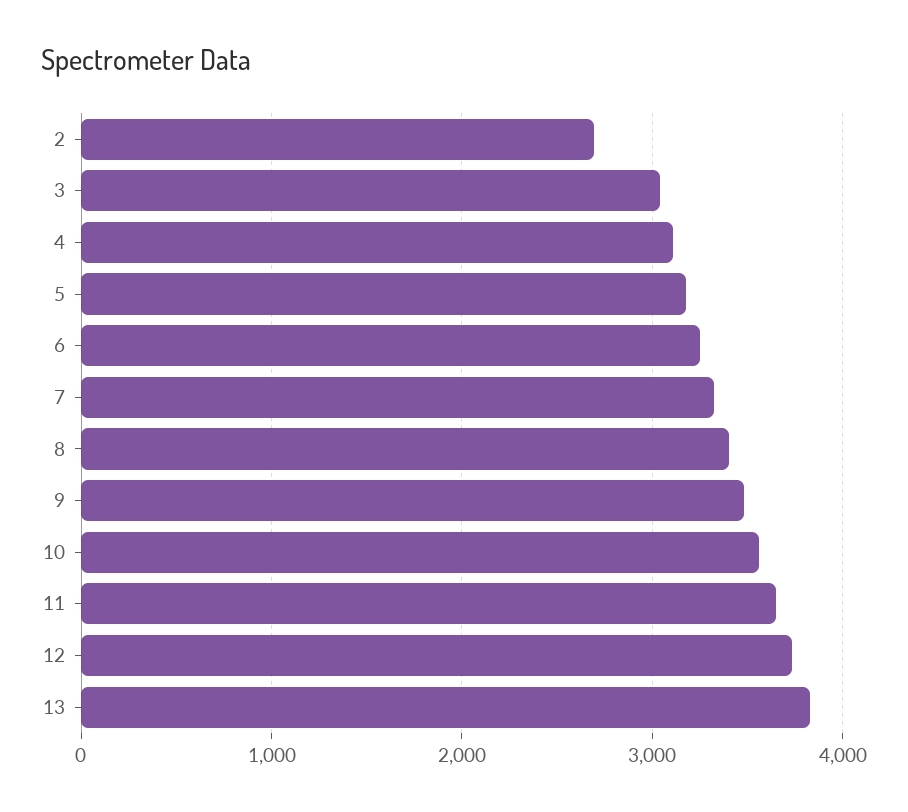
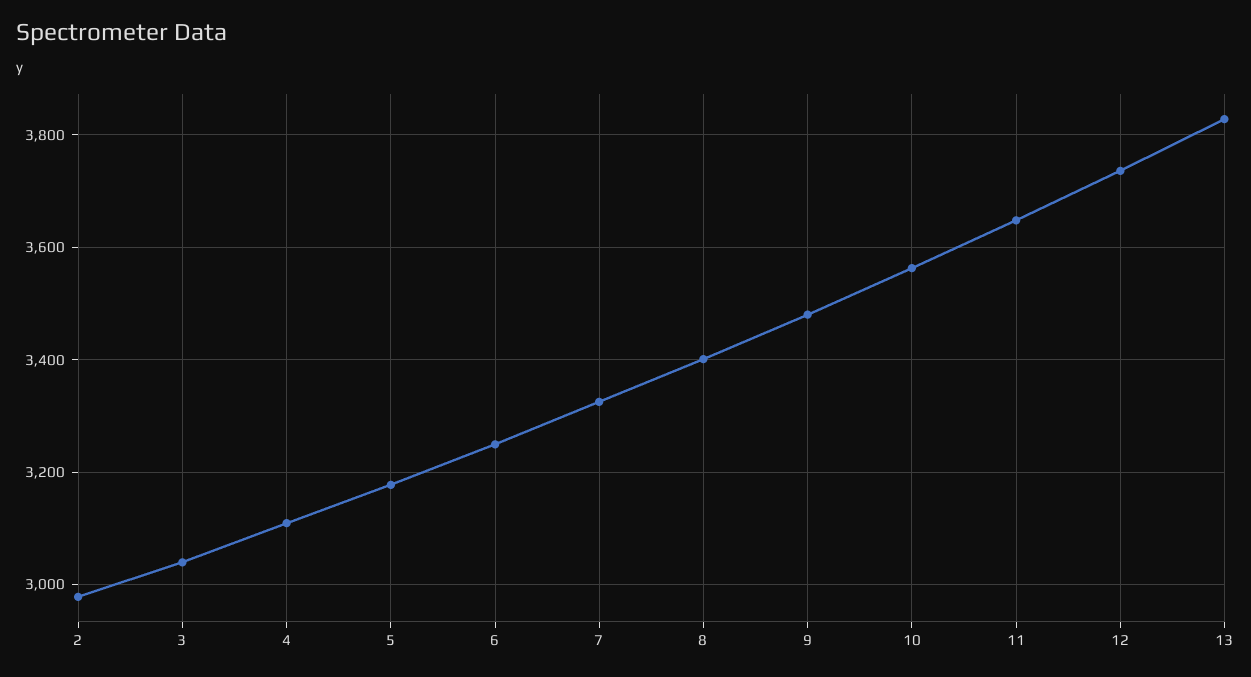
  {
-   "2": 2700,
+   "2": 2980,
    "3": 3040,
    "4": 3100,
    "5": 3180,
    "6": 3240,
    "7": 3320,
    "8": 3400,
    "9": 3480,
    "10": 3560,
    "11": 3640,
    "12": 3740,
    "13": 3820
  }

